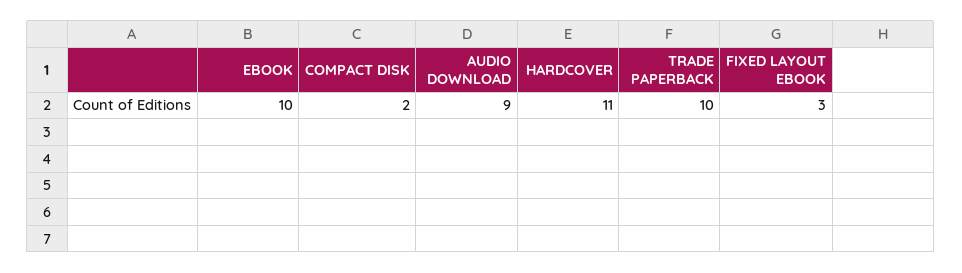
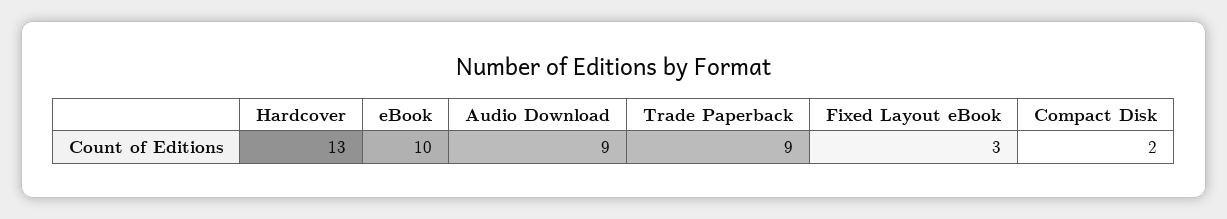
  {
    "EBOOK": 10,
    "COMPACT DISK": 2,
    "AUDIO DOWNLOAD": 9,
-   "HARDCOVER": 11,
+   "HARDCOVER": 13,
-   "TRADE PAPERBACK": 10,
+   "TRADE PAPERBACK": 9,
    "FIXED LAYOUT EBOOK": 3
  }

